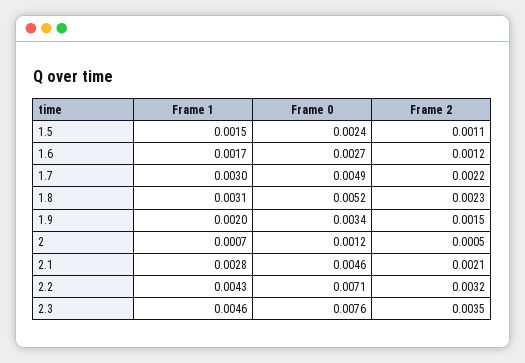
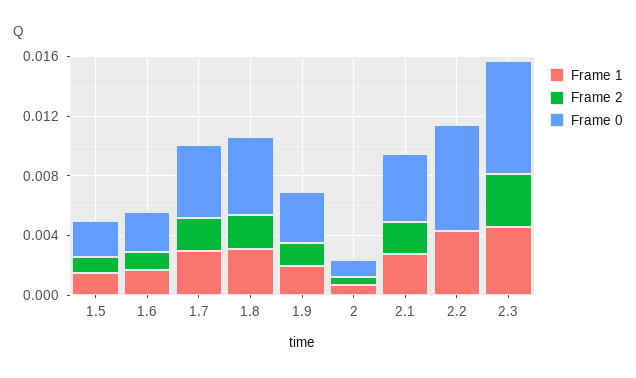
  {
    "Frame 1": {
      "1.5": 0.0015,
      "1.6": 0.0017,
      "1.7": 0.003,
      "1.8": 0.0031,
      "1.9": 0.002,
      "2": 0.0007,
      "2.1": 0.0028,
      "2.2": 0.0043,
      "2.3": 0.0046
    },
    "Frame 0": {
      "1.5": 0.0024,
      "1.6": 0.0027,
      "1.7": 0.0049,
      "1.8": 0.0052,
      "1.9": 0.0034,
      "2": 0.0012,
      "2.1": 0.0046,
      "2.2": 0.0071,
      "2.3": 0.0076
    },
    "Frame 2": {
      "1.5": 0.0011,
      "1.6": 0.0012,
      "1.7": 0.0022,
      "1.8": 0.0023,
      "1.9": 0.0015,
      "2": 0.0005,
      "2.1": 0.0021,
-     "2.2": 0.0032,
+     "2.2": 0,
      "2.3": 0.0035
    }
  }

